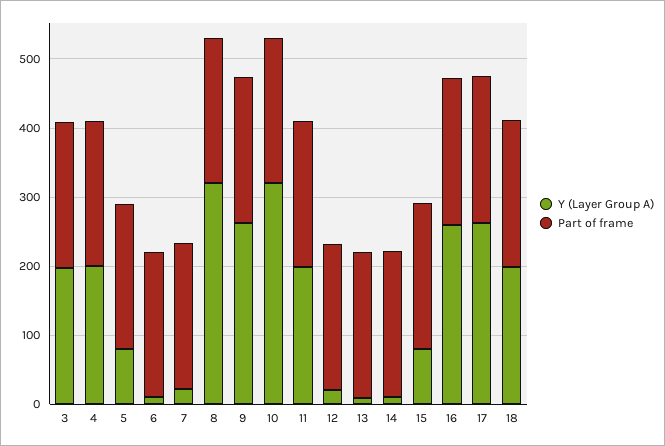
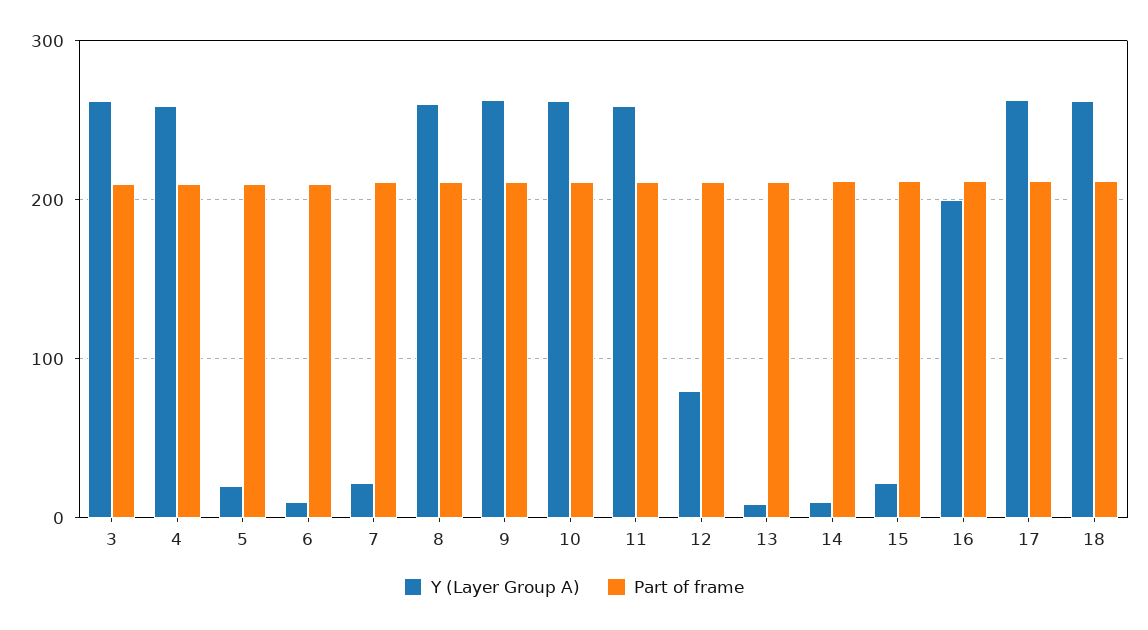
  {
    "Y (Layer Group A)": {
-     "3": 200,
+     "3": 260,
-     "4": 200,
+     "4": 260,
-     "5": 80,
+     "5": 20,
      "6": 10,
      "7": 20,
-     "8": 320,
+     "8": 260,
      "9": 260,
-     "10": 320,
+     "10": 260,
-     "11": 200,
+     "11": 260,
-     "12": 20,
+     "12": 80,
      "13": 10,
      "14": 10,
-     "15": 80,
+     "15": 20,
-     "16": 260,
+     "16": 200,
      "17": 260,
-     "18": 200
+     "18": 260
    },
    "Part of frame": {
      "3": 210,
      "4": 210,
      "5": 210,
      "6": 210,
      "7": 210,
      "8": 210,
      "9": 210,
      "10": 210,
      "11": 210,
      "12": 210,
      "13": 210,
      "14": 210,
      "15": 210,
      "16": 210,
      "17": 210,
      "18": 210
    }
  }

